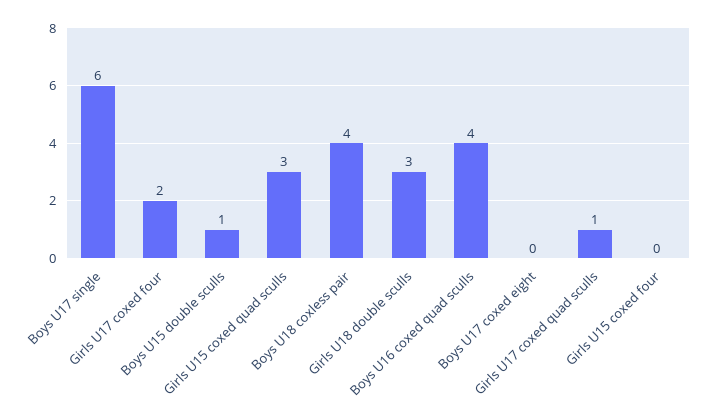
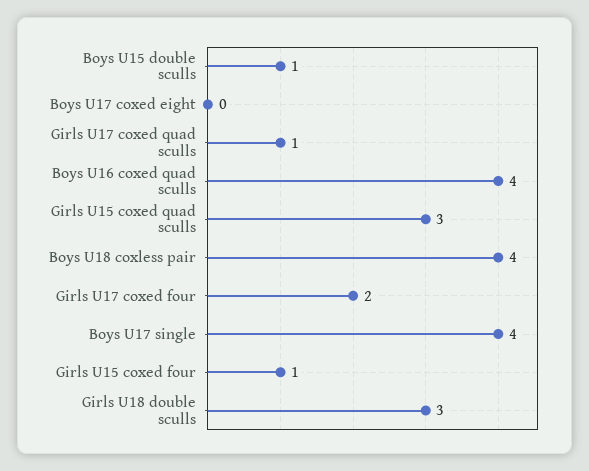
  {
-   "Boys U17 single": 6,
+   "Boys U17 single": 4,
    "Girls U17 coxed four": 2,
    "Boys U15 double sculls": 1,
    "Girls U15 coxed quad sculls": 3,
    "Boys U18 coxless pair": 4,
    "Girls U18 double sculls": 3,
    "Boys U16 coxed quad sculls": 4,
    "Boys U17 coxed eight": 0,
    "Girls U17 coxed quad sculls": 1,
-   "Girls U15 coxed four": 0
+   "Girls U15 coxed four": 1
  }

